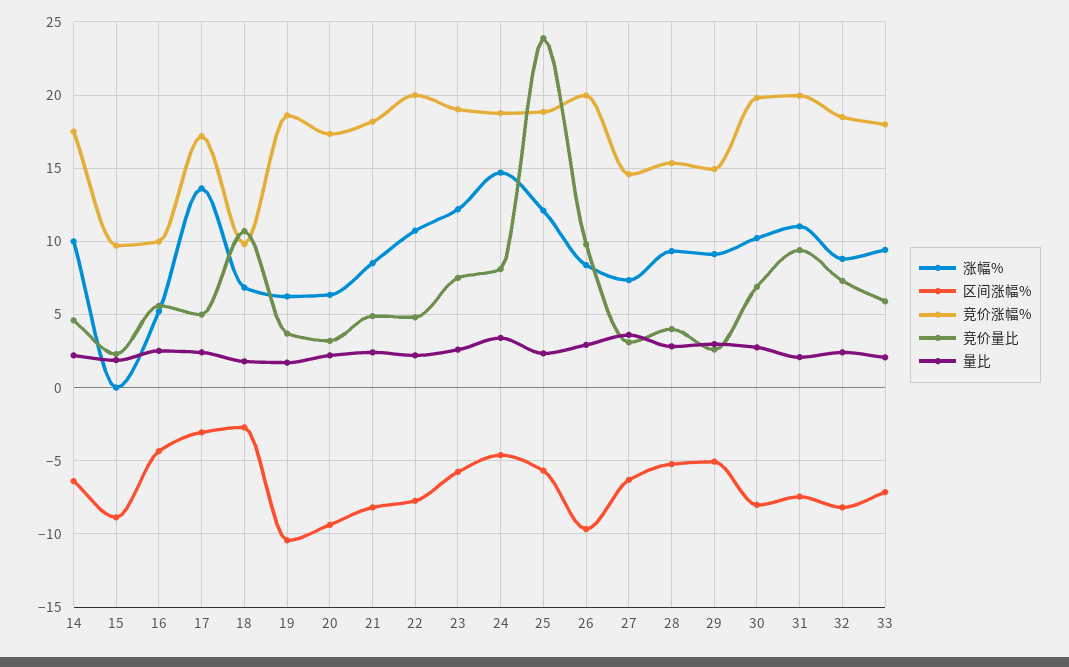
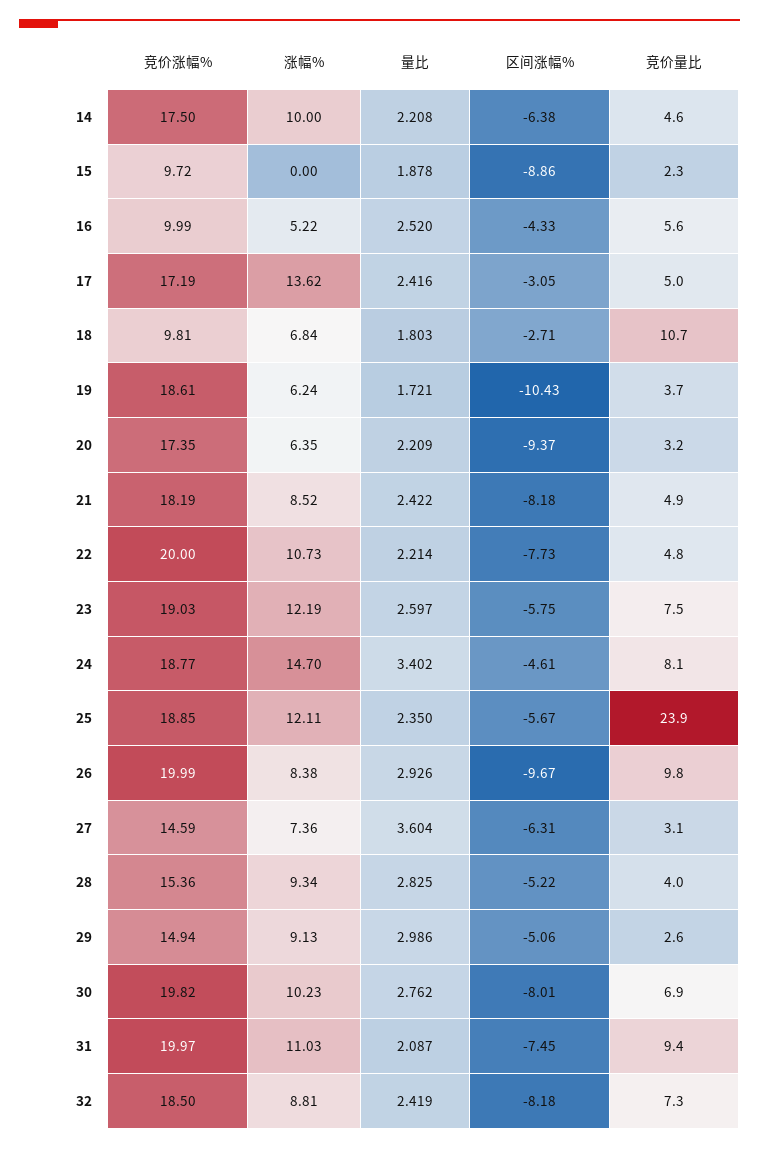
  {
    "涨幅%": {
      "14": 10,
      "15": 0,
      "16": 5.22,
      "17": 13.62,
      "18": 6.84,
      "19": 6.24,
      "20": 6.35,
      "21": 8.52,
      "22": 10.73,
      "23": 12.19,
      "24": 14.7,
      "25": 12.11,
      "26": 8.38,
      "27": 7.36,
      "28": 9.34,
      "29": 9.13,
      "30": 10.23,
      "31": 11.03,
-     "32": 8.81,
+     "32": 8.81
-     "33": 9.5
    },
    "区间涨幅%": {
      "14": -6.38,
      "15": -8.86,
      "16": -4.33,
      "17": -3.05,
      "18": -2.71,
      "19": -10.43,
      "20": -9.37,
      "21": -8.18,
      "22": -7.73,
      "23": -5.75,
      "24": -4.61,
      "25": -5.67,
      "26": -9.67,
      "27": -6.31,
      "28": -5.22,
      "29": -5.06,
      "30": -8.01,
      "31": -7.45,
-     "32": -8.18,
+     "32": -8.18
-     "33": -7
    },
    "竞价涨幅%": {
      "14": 17.5,
      "15": 9.72,
      "16": 9.99,
      "17": 17.19,
      "18": 9.81,
      "19": 18.61,
      "20": 17.35,
      "21": 18.19,
      "22": 20,
      "23": 19.03,
      "24": 18.77,
      "25": 18.85,
      "26": 19.99,
      "27": 14.59,
      "28": 15.36,
      "29": 14.94,
      "30": 19.82,
      "31": 19.97,
-     "32": 18.5,
+     "32": 18.5
-     "33": 18
    },
    "竞价量比": {
      "14": 4.6,
      "15": 2.3,
      "16": 5.6,
      "17": 5,
      "18": 10.7,
      "19": 3.7,
      "20": 3.2,
      "21": 4.9,
      "22": 4.8,
      "23": 7.5,
      "24": 8.1,
      "25": 23.9,
      "26": 9.8,
      "27": 3.1,
      "28": 4,
      "29": 2.6,
      "30": 6.9,
      "31": 9.4,
-     "32": 7.3,
+     "32": 7.3
-     "33": 6
    },
    "量比": {
      "14": 2.208,
      "15": 1.878,
      "16": 2.52,
      "17": 2.416,
      "18": 1.803,
      "19": 1.721,
      "20": 2.209,
      "21": 2.422,
      "22": 2.214,
      "23": 2.597,
      "24": 3.402,
      "25": 2.35,
      "26": 2.926,
      "27": 3.604,
      "28": 2.825,
      "29": 2.986,
      "30": 2.762,
      "31": 2.087,
-     "32": 2.419,
+     "32": 2.419
-     "33": 2
    }
  }

